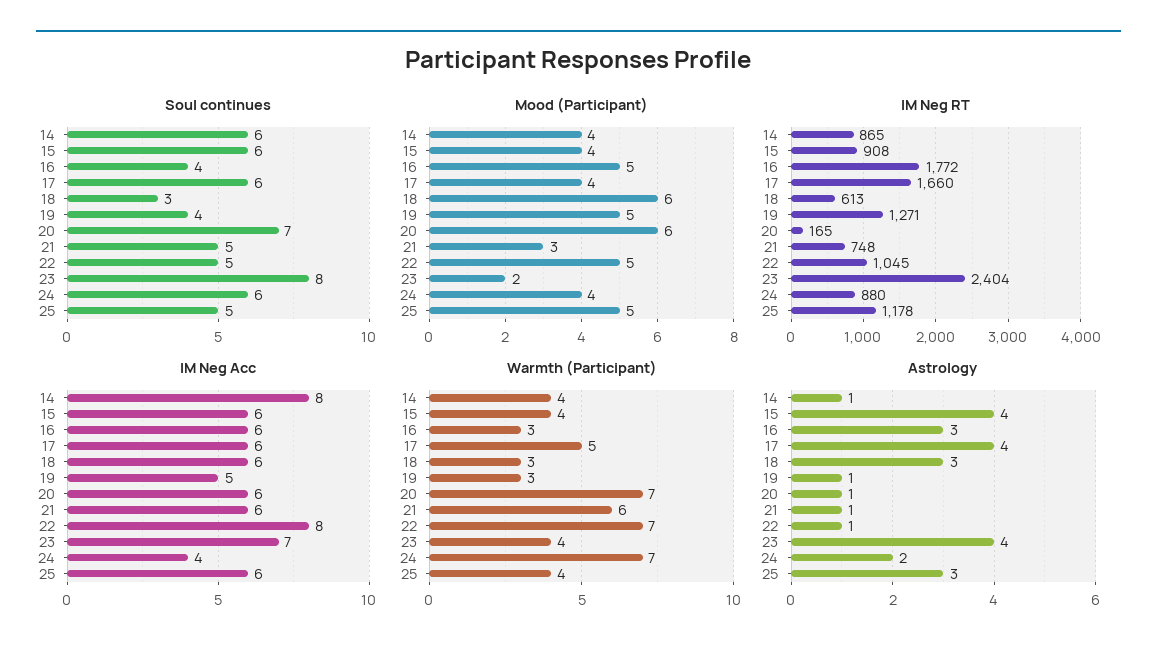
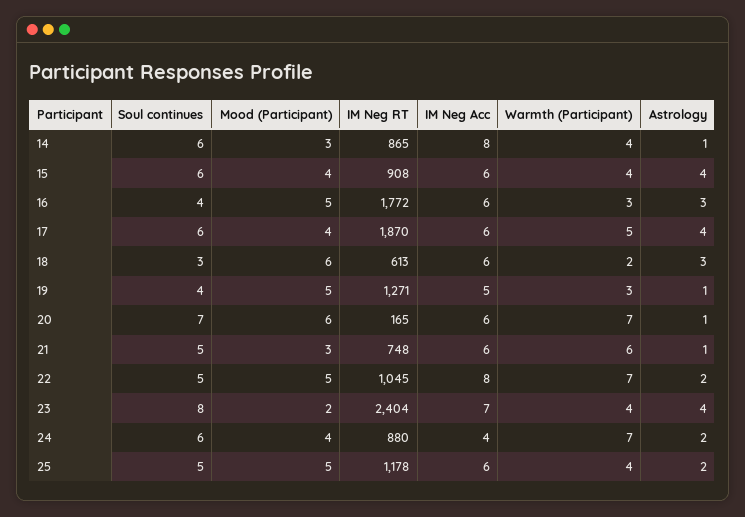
  {
    "Soul continues": {
      "14": 6,
      "15": 6,
      "16": 4,
      "17": 6,
      "18": 3,
      "19": 4,
      "20": 7,
      "21": 5,
      "22": 5,
      "23": 8,
      "24": 6,
      "25": 5
    },
    "Mood (Participant)": {
-     "14": 4,
+     "14": 3,
      "15": 4,
      "16": 5,
      "17": 4,
      "18": 6,
      "19": 5,
      "20": 6,
      "21": 3,
      "22": 5,
      "23": 2,
      "24": 4,
      "25": 5
    },
    "IM Neg RT": {
      "14": 865,
      "15": 908,
      "16": 1772,
-     "17": 1660,
+     "17": 1870,
      "18": 613,
      "19": 1271,
      "20": 165,
      "21": 748,
      "22": 1045,
      "23": 2404,
      "24": 880,
      "25": 1178
    },
    "IM Neg Acc": {
      "14": 8,
      "15": 6,
      "16": 6,
      "17": 6,
      "18": 6,
      "19": 5,
      "20": 6,
      "21": 6,
      "22": 8,
      "23": 7,
      "24": 4,
      "25": 6
    },
    "Warmth (Participant)": {
      "14": 4,
      "15": 4,
      "16": 3,
      "17": 5,
-     "18": 3,
+     "18": 2,
      "19": 3,
      "20": 7,
      "21": 6,
      "22": 7,
      "23": 4,
      "24": 7,
      "25": 4
    },
    "Astrology": {
      "14": 1,
      "15": 4,
      "16": 3,
      "17": 4,
      "18": 3,
      "19": 1,
      "20": 1,
      "21": 1,
-     "22": 1,
+     "22": 2,
      "23": 4,
      "24": 2,
-     "25": 3
+     "25": 2
    }
  }

